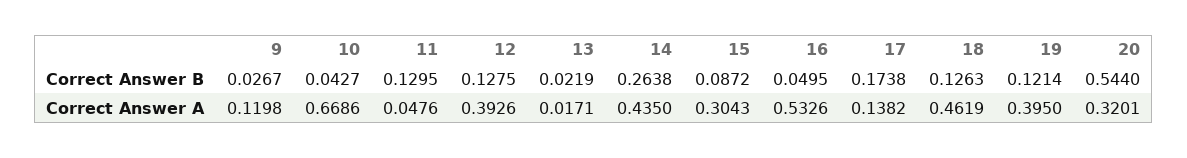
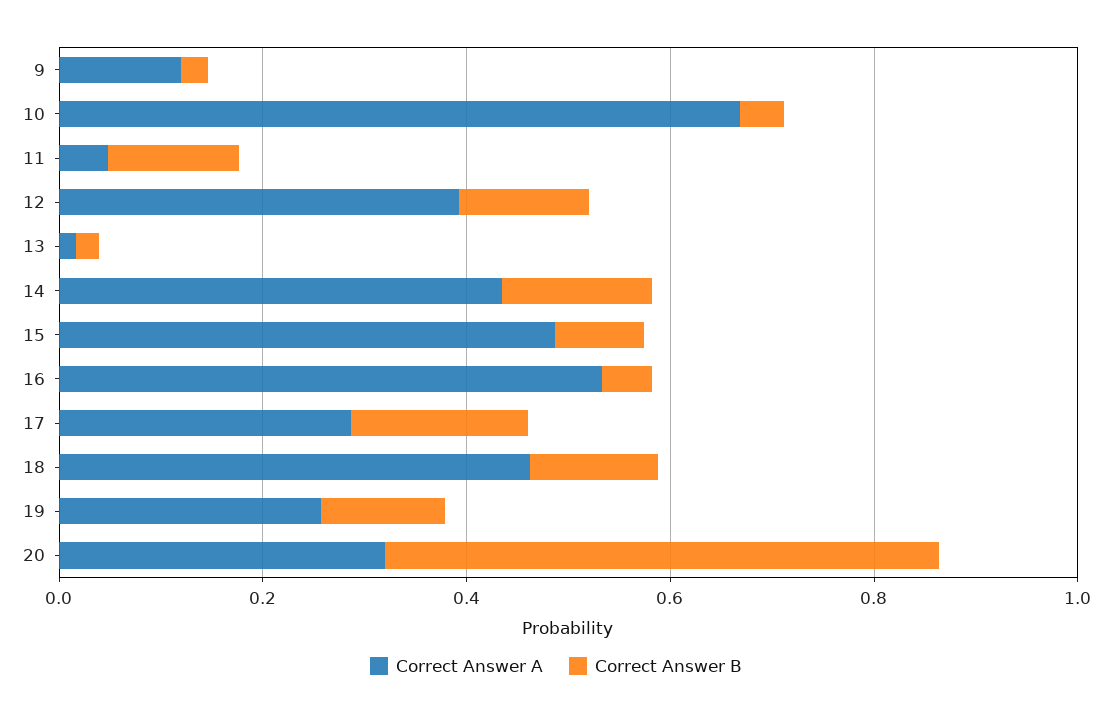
  {
    "Correct Answer B": {
      "9": 0.0267,
      "10": 0.0427,
      "11": 0.1295,
      "12": 0.1275,
      "13": 0.0219,
-     "14": 0.2638,
+     "14": 0.15,
      "15": 0.0872,
      "16": 0.0495,
      "17": 0.1738,
      "18": 0.1263,
      "19": 0.1214,
      "20": 0.544
    },
    "Correct Answer A": {
      "9": 0.1198,
      "10": 0.6686,
      "11": 0.0476,
      "12": 0.3926,
      "13": 0.0171,
      "14": 0.435,
-     "15": 0.3043,
+     "15": 0.5,
      "16": 0.5326,
-     "17": 0.1382,
+     "17": 0.3,
      "18": 0.4619,
-     "19": 0.395,
+     "19": 0.25,
      "20": 0.3201
    }
  }

